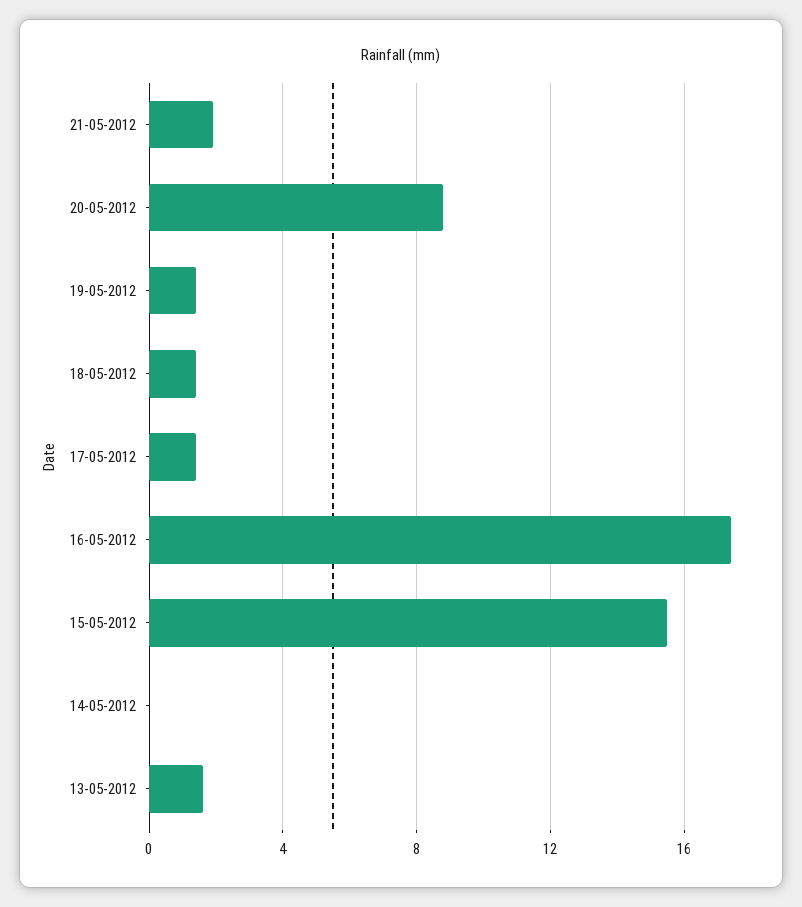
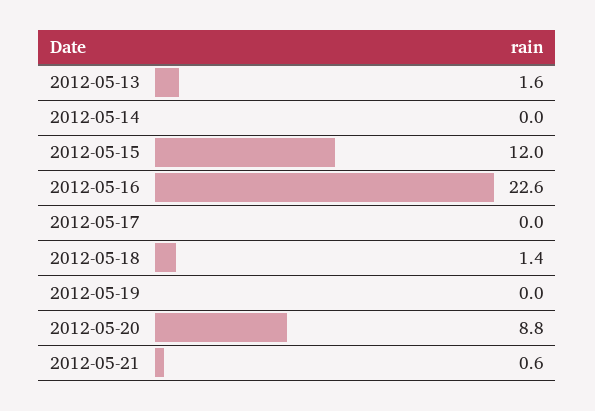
  {
-   "21-05-2012": 2,
+   "21-05-2012": 0.6,
    "20-05-2012": 8.8,
-   "19-05-2012": 1.5,
+   "19-05-2012": 0,
    "18-05-2012": 1.4,
-   "17-05-2012": 1.5,
+   "17-05-2012": 0,
-   "16-05-2012": 17.5,
+   "16-05-2012": 22.6,
-   "15-05-2012": 15.5,
+   "15-05-2012": 12,
    "14-05-2012": 0,
    "13-05-2012": 1.6
  }

